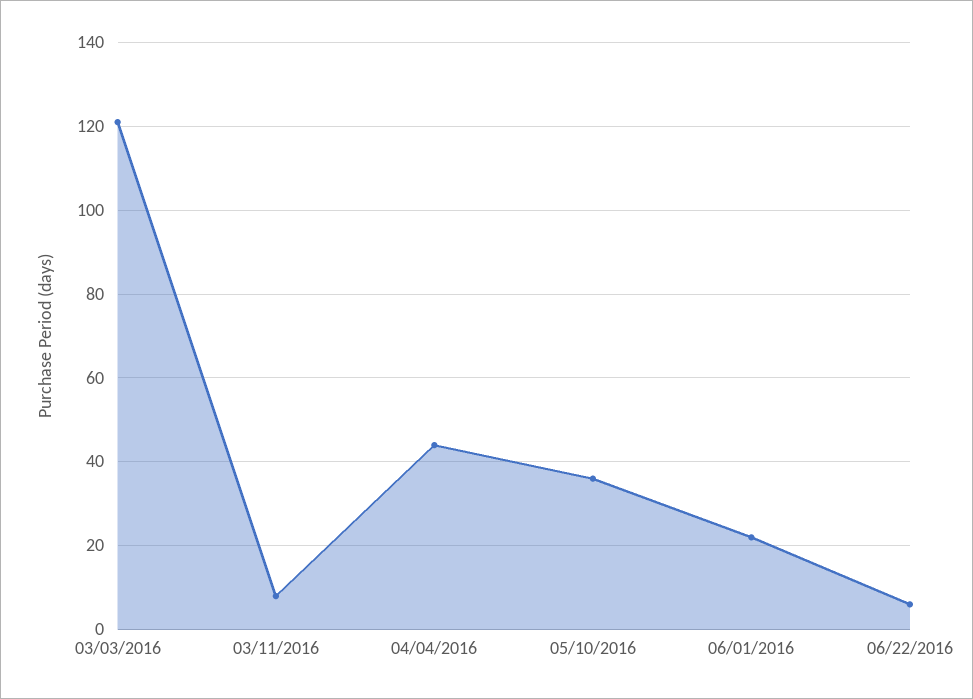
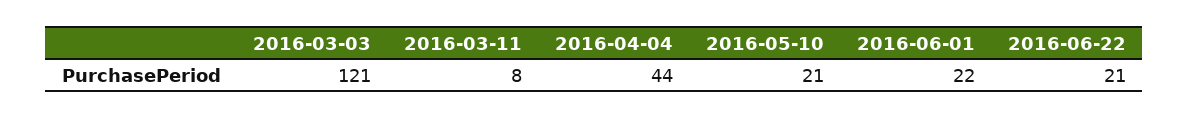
  {
    "03/03/2016": 121,
    "03/11/2016": 8,
    "04/04/2016": 44,
-   "05/10/2016": 35,
+   "05/10/2016": 21,
    "06/01/2016": 22,
-   "06/22/2016": 5
+   "06/22/2016": 21
  }

